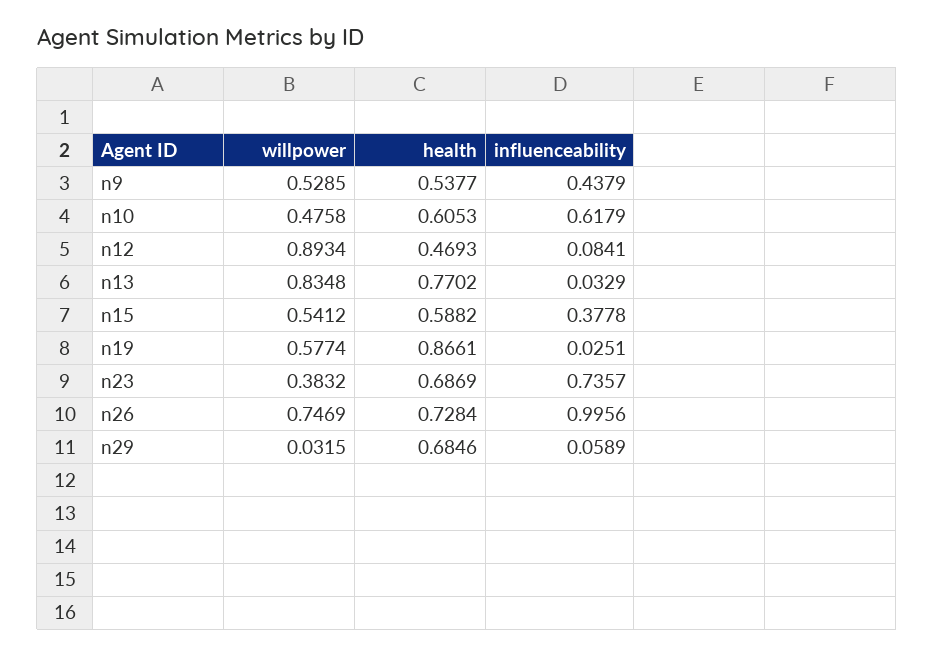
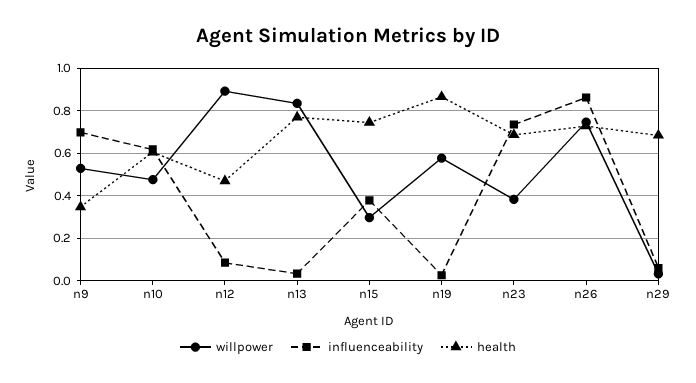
  {
    "willpower": {
      "n9": 0.5285,
      "n10": 0.4758,
      "n12": 0.8934,
      "n13": 0.8348,
-     "n15": 0.5412,
+     "n15": 0.3,
      "n19": 0.5774,
      "n23": 0.3832,
      "n26": 0.7469,
      "n29": 0.0315
    },
    "health": {
-     "n9": 0.5377,
+     "n9": 0.35,
      "n10": 0.6053,
      "n12": 0.4693,
      "n13": 0.7702,
-     "n15": 0.5882,
+     "n15": 0.75,
      "n19": 0.8661,
      "n23": 0.6869,
      "n26": 0.7284,
      "n29": 0.6846
    },
    "influenceability": {
-     "n9": 0.4379,
+     "n9": 0.7,
      "n10": 0.6179,
      "n12": 0.0841,
      "n13": 0.0329,
      "n15": 0.3778,
      "n19": 0.0251,
      "n23": 0.7357,
-     "n26": 0.9956,
+     "n26": 0.85,
      "n29": 0.0589
    }
  }

